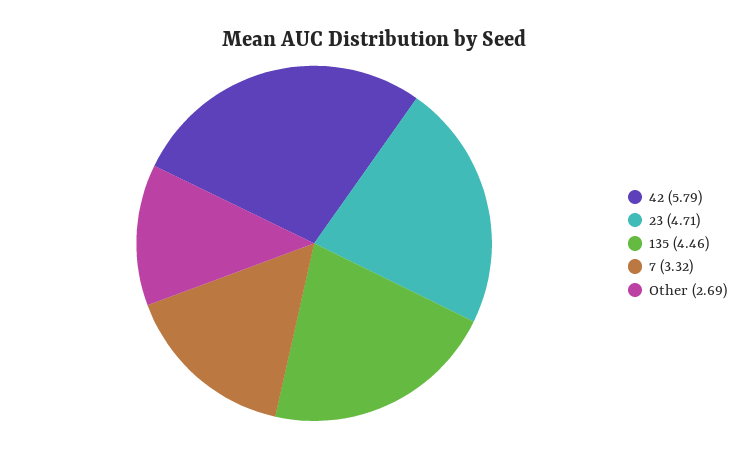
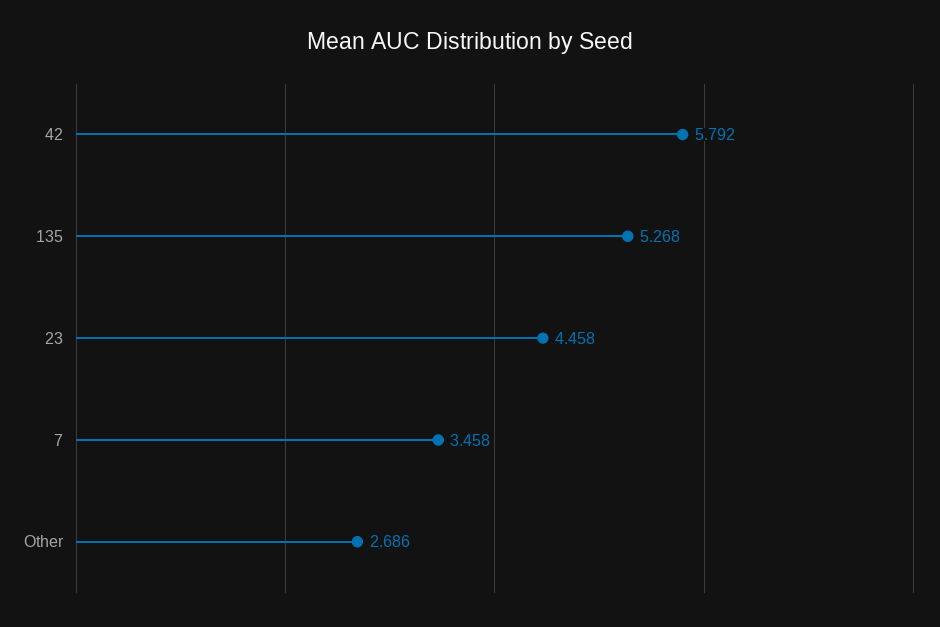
  {
    "42": 5.792,
-   "23": 4.71,
+   "23": 4.458,
-   "135": 4.46,
+   "135": 5.268,
-   "7": 3.32,
+   "7": 3.458,
    "Other": 2.686
  }

